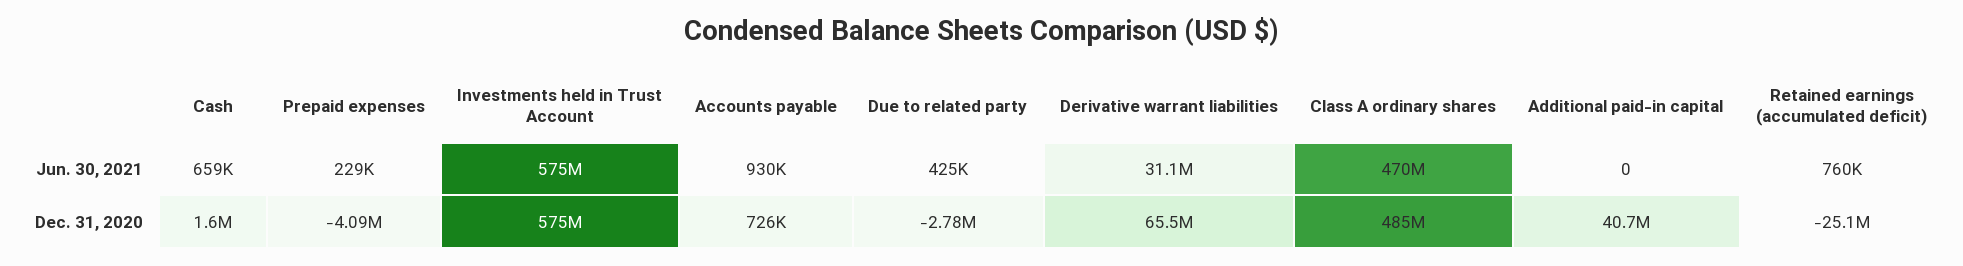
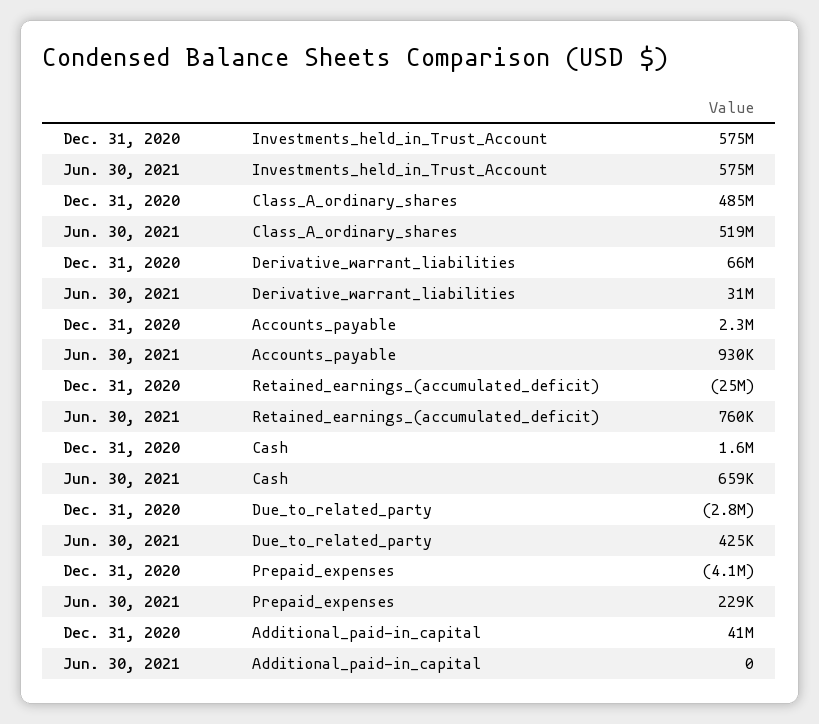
  {
    "Cash": {
      "Jun. 30, 2021": 659000,
      "Dec. 31, 2020": 1600000
    },
    "Prepaid expenses": {
      "Jun. 30, 2021": 229000,
      "Dec. 31, 2020": -4090000
    },
    "Investments held in Trust Account": {
      "Jun. 30, 2021": 575000000,
      "Dec. 31, 2020": 575000000
    },
    "Accounts payable": {
      "Jun. 30, 2021": 930000,
-     "Dec. 31, 2020": 726000
+     "Dec. 31, 2020": 2300000
    },
    "Due to related party": {
      "Jun. 30, 2021": 425000,
      "Dec. 31, 2020": -2780000
    },
    "Derivative warrant liabilities": {
      "Jun. 30, 2021": 31100000,
      "Dec. 31, 2020": 65500000
    },
    "Class A ordinary shares": {
-     "Jun. 30, 2021": 470000000,
+     "Jun. 30, 2021": 519000000,
      "Dec. 31, 2020": 485000000
    },
    "Additional paid-in capital": {
      "Jun. 30, 2021": 0,
      "Dec. 31, 2020": 40700000
    },
    "Retained earnings (accumulated deficit)": {
      "Jun. 30, 2021": 760000,
      "Dec. 31, 2020": -25100000
    }
  }

